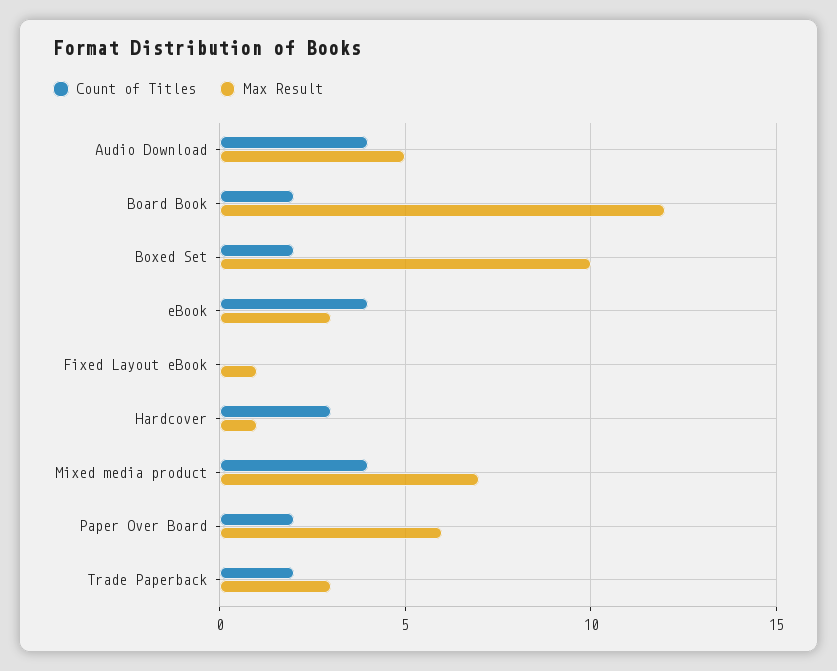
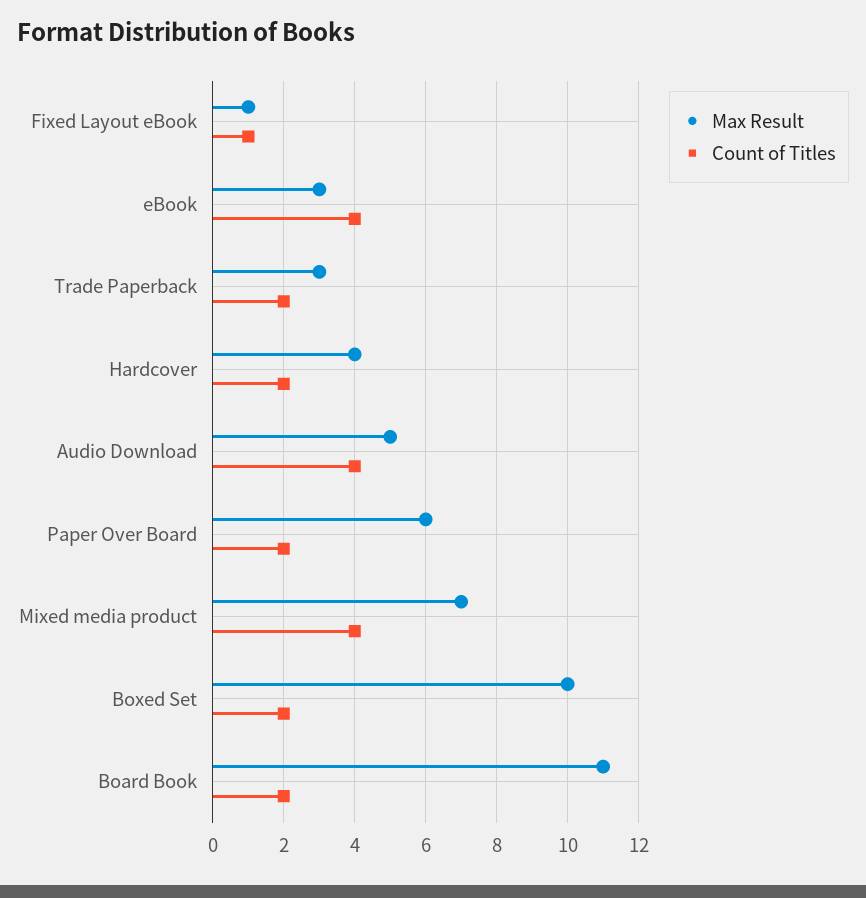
  {
    "Count of Titles": {
      "Audio Download": 4,
      "Board Book": 2,
      "Boxed Set": 2,
      "eBook": 4,
-     "Fixed Layout eBook": 0,
+     "Fixed Layout eBook": 1,
-     "Hardcover": 3,
+     "Hardcover": 2,
      "Mixed media product": 4,
      "Paper Over Board": 2,
      "Trade Paperback": 2
    },
    "Max Result": {
      "Audio Download": 5,
-     "Board Book": 12,
+     "Board Book": 11,
      "Boxed Set": 10,
      "eBook": 3,
      "Fixed Layout eBook": 1,
-     "Hardcover": 1,
+     "Hardcover": 4,
      "Mixed media product": 7,
      "Paper Over Board": 6,
      "Trade Paperback": 3
    }
  }

